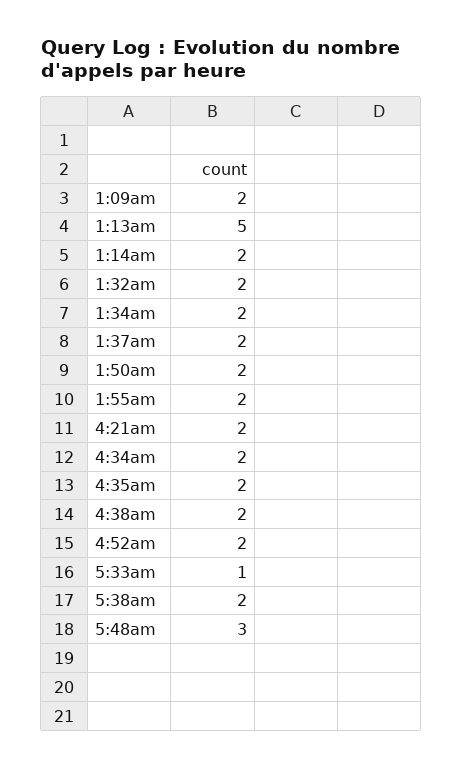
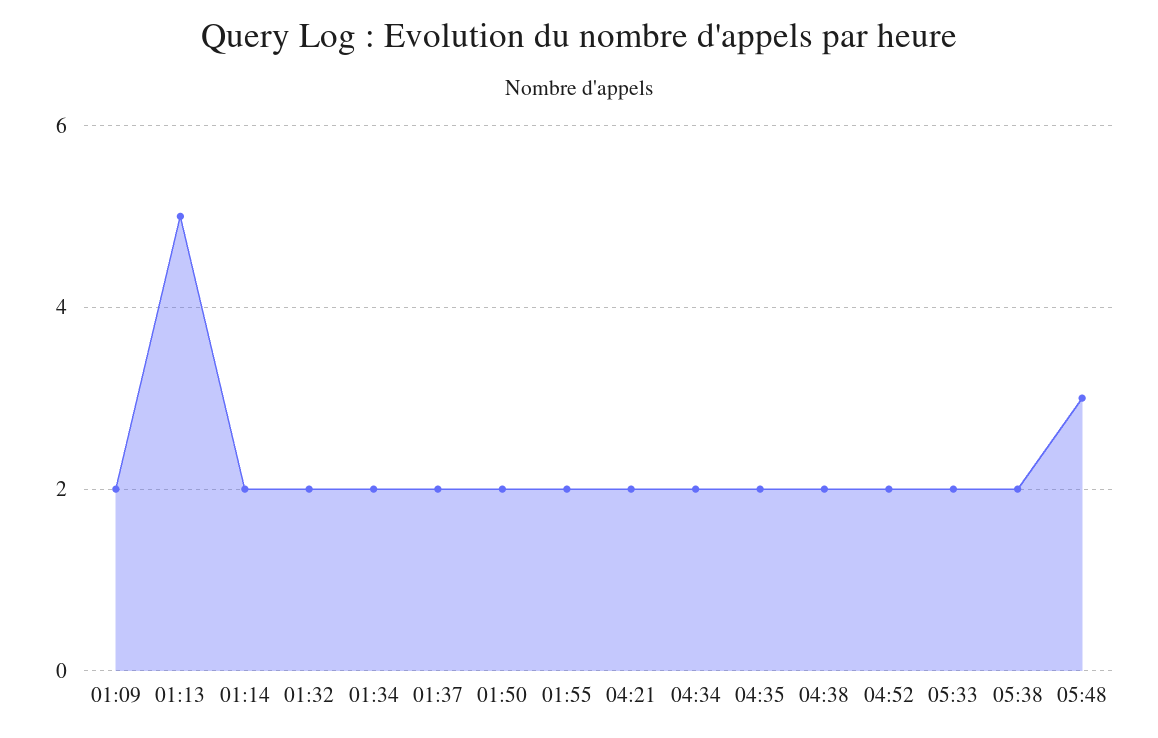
  {
    "1:09am": 2,
    "1:13am": 5,
    "1:14am": 2,
    "1:32am": 2,
    "1:34am": 2,
    "1:37am": 2,
    "1:50am": 2,
    "1:55am": 2,
    "4:21am": 2,
    "4:34am": 2,
    "4:35am": 2,
    "4:38am": 2,
    "4:52am": 2,
-   "5:33am": 1,
+   "5:33am": 2,
    "5:38am": 2,
    "5:48am": 3
  }

